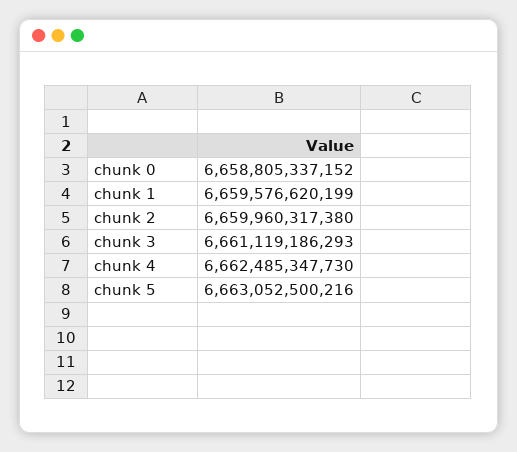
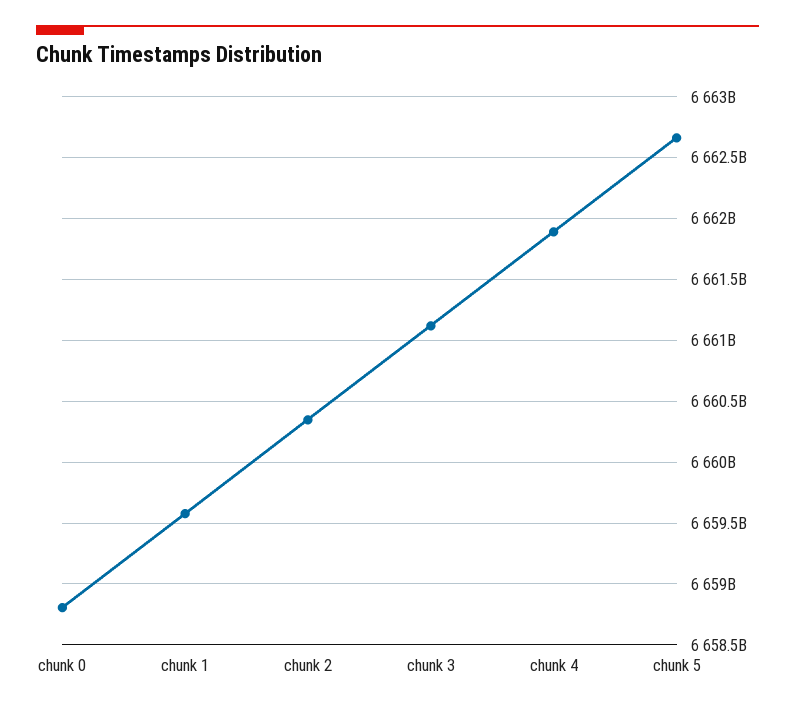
  {
    "chunk 0": 6658805337152,
    "chunk 1": 6659576620199,
-   "chunk 2": 6659960317380,
+   "chunk 2": 6660350000000,
    "chunk 3": 6661119186293,
-   "chunk 4": 6662485347730,
+   "chunk 4": 6661900000000,
-   "chunk 5": 6663052500216
+   "chunk 5": 6662650000000
  }

